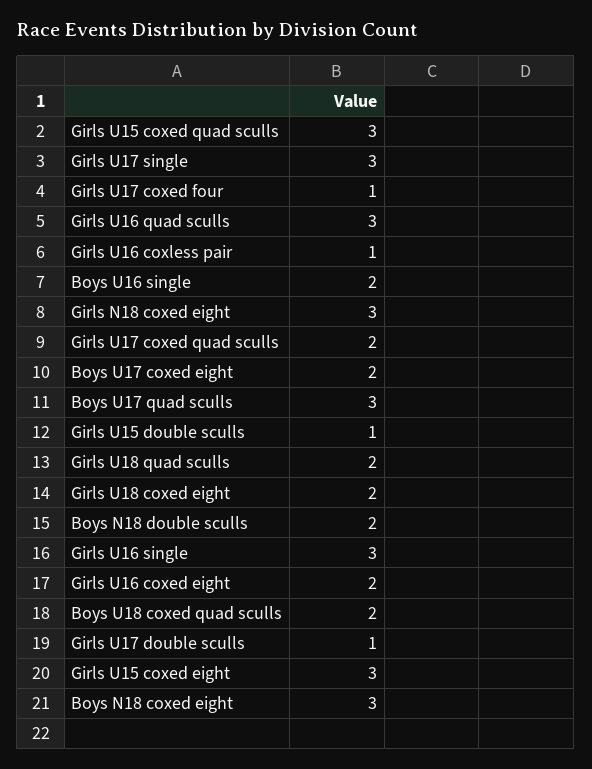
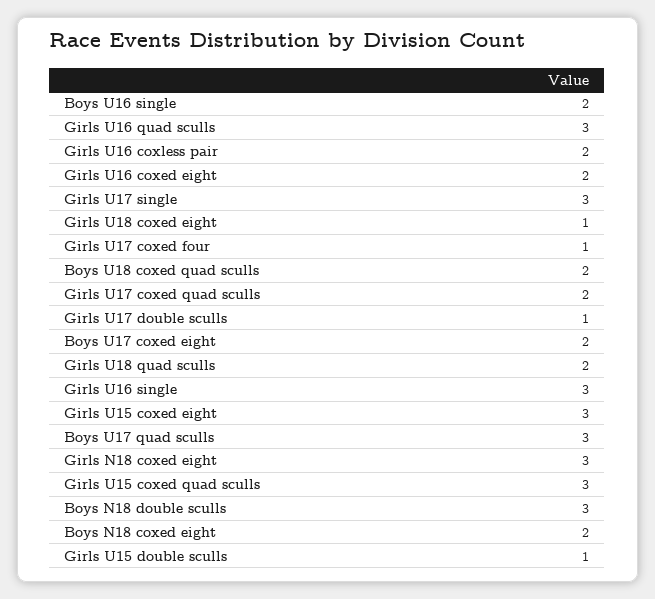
  {
    "Girls U15 coxed quad sculls": 3,
    "Girls U17 single": 3,
    "Girls U17 coxed four": 1,
    "Girls U16 quad sculls": 3,
-   "Girls U16 coxless pair": 1,
+   "Girls U16 coxless pair": 2,
    "Boys U16 single": 2,
    "Girls N18 coxed eight": 3,
    "Girls U17 coxed quad sculls": 2,
    "Boys U17 coxed eight": 2,
    "Boys U17 quad sculls": 3,
    "Girls U15 double sculls": 1,
    "Girls U18 quad sculls": 2,
-   "Girls U18 coxed eight": 2,
+   "Girls U18 coxed eight": 1,
-   "Boys N18 double sculls": 2,
+   "Boys N18 double sculls": 3,
    "Girls U16 single": 3,
    "Girls U16 coxed eight": 2,
    "Boys U18 coxed quad sculls": 2,
    "Girls U17 double sculls": 1,
    "Girls U15 coxed eight": 3,
-   "Boys N18 coxed eight": 3
+   "Boys N18 coxed eight": 2
  }

